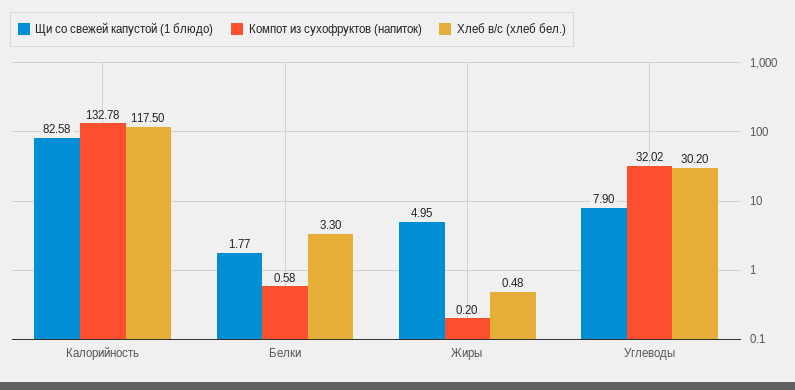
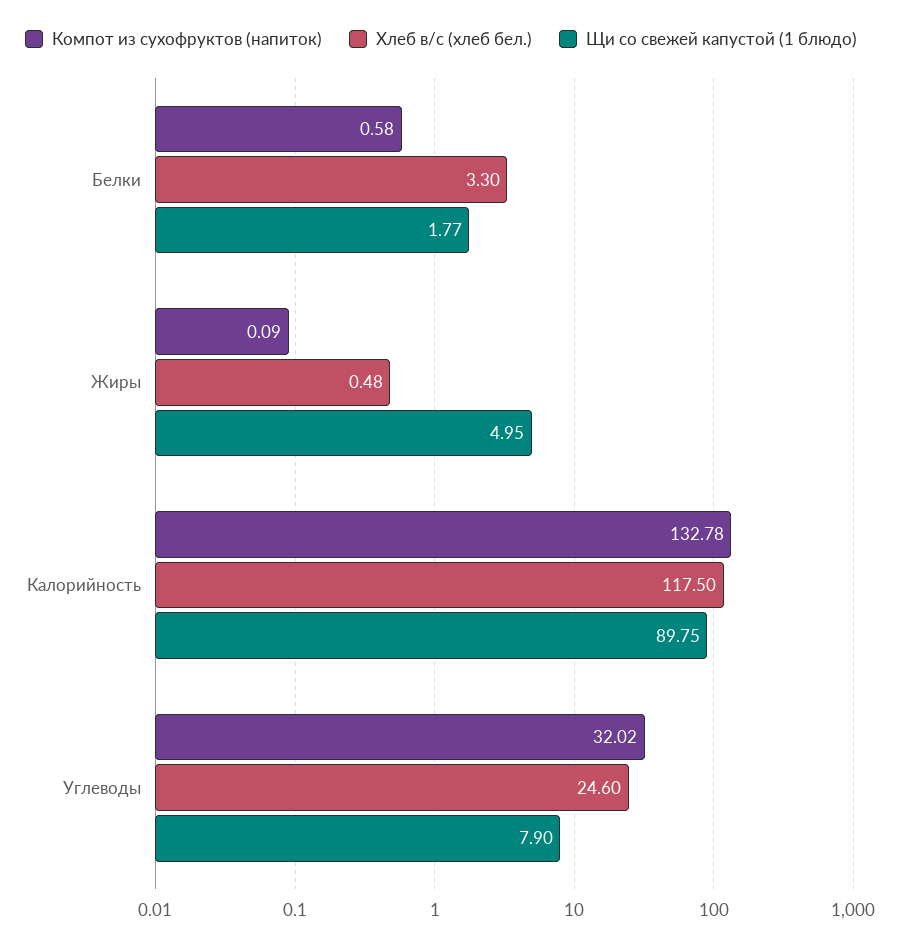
  {
    "Щи со свежей капустой (1 блюдо)": {
-     "Калорийность": 82.58,
+     "Калорийность": 89.75,
      "Белки": 1.77,
      "Жиры": 4.95,
      "Углеводы": 7.9
    },
    "Компот из сухофруктов (напиток)": {
      "Калорийность": 132.78,
      "Белки": 0.58,
-     "Жиры": 0.2,
+     "Жиры": 0.09,
      "Углеводы": 32.02
    },
    "Хлеб в/с (хлеб бел.)": {
      "Калорийность": 117.5,
      "Белки": 3.3,
      "Жиры": 0.48,
-     "Углеводы": 30.2
+     "Углеводы": 24.6
    }
  }

